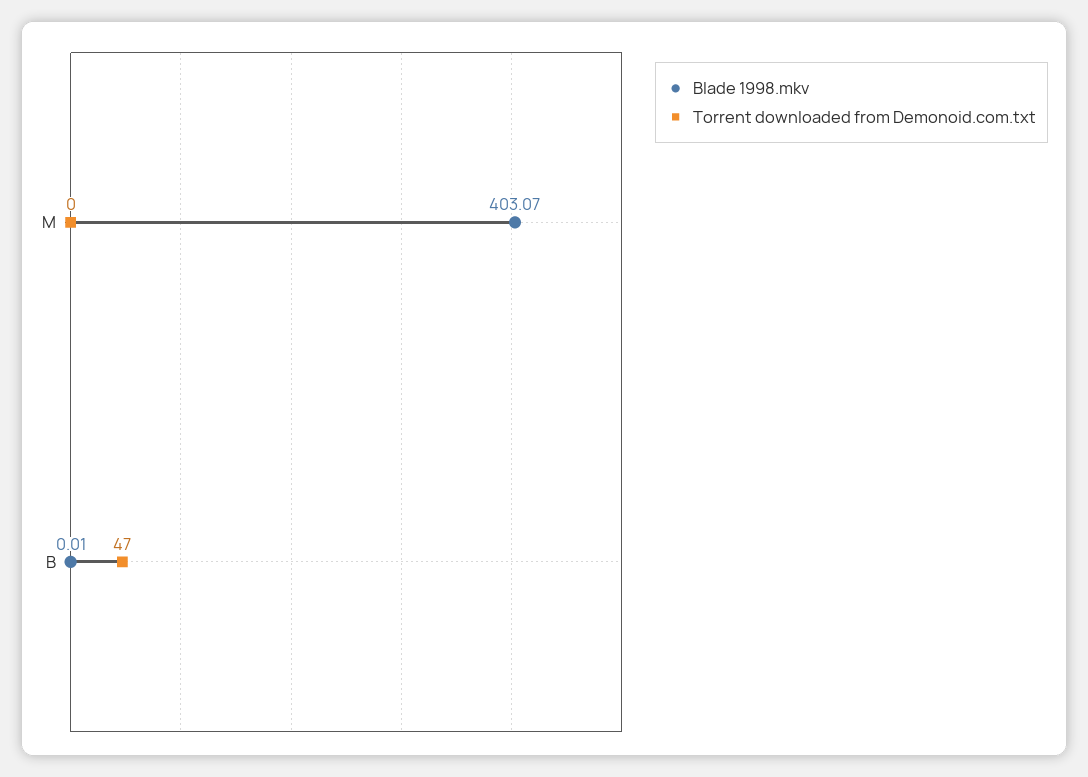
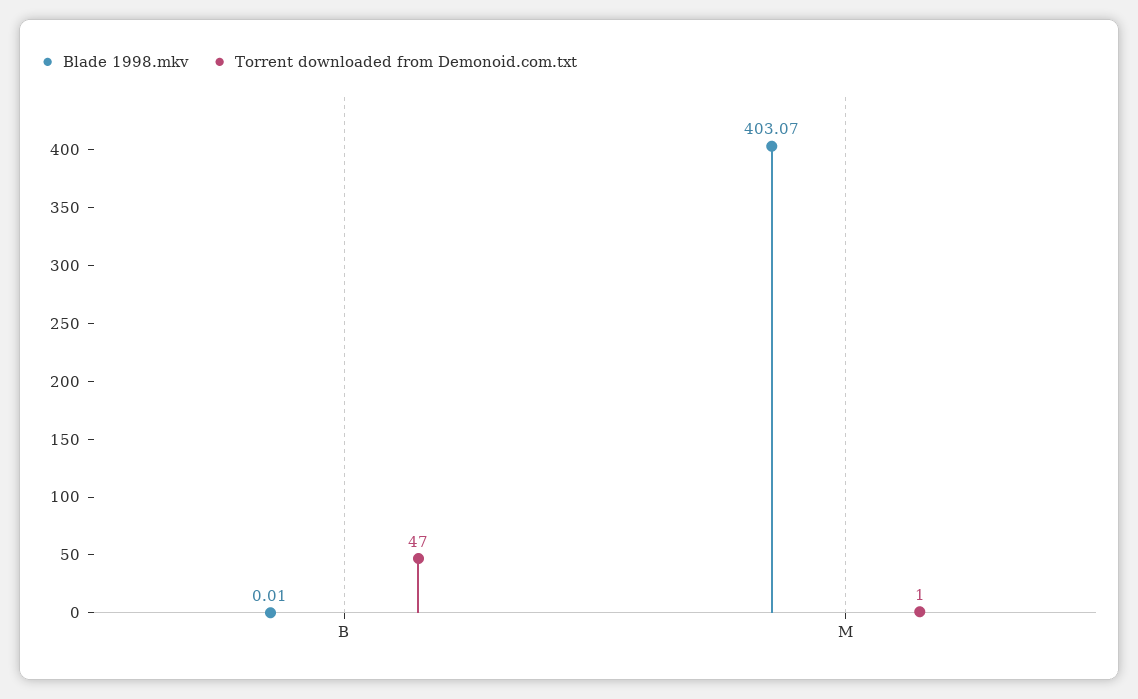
  {
    "Blade 1998.mkv": {
      "M": 403.07,
      "B": 0.01
    },
    "Torrent downloaded from Demonoid.com.txt": {
-     "M": 0,
+     "M": 1,
      "B": 47
    }
  }

